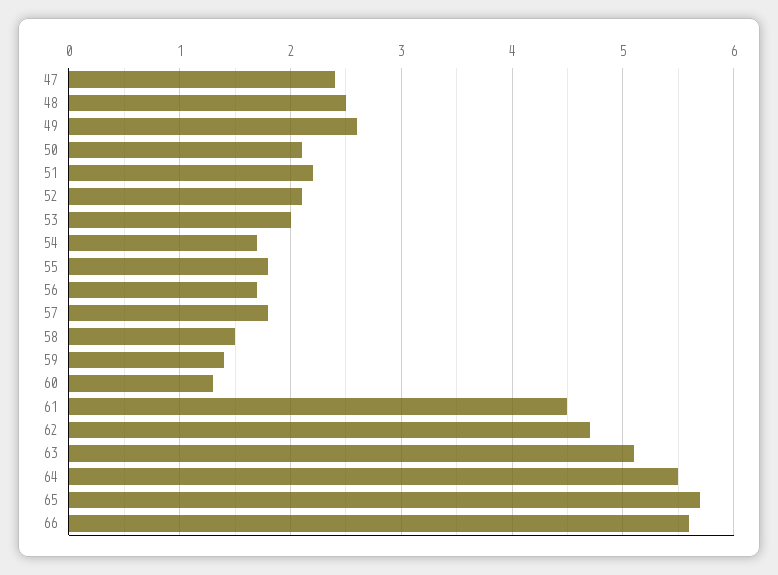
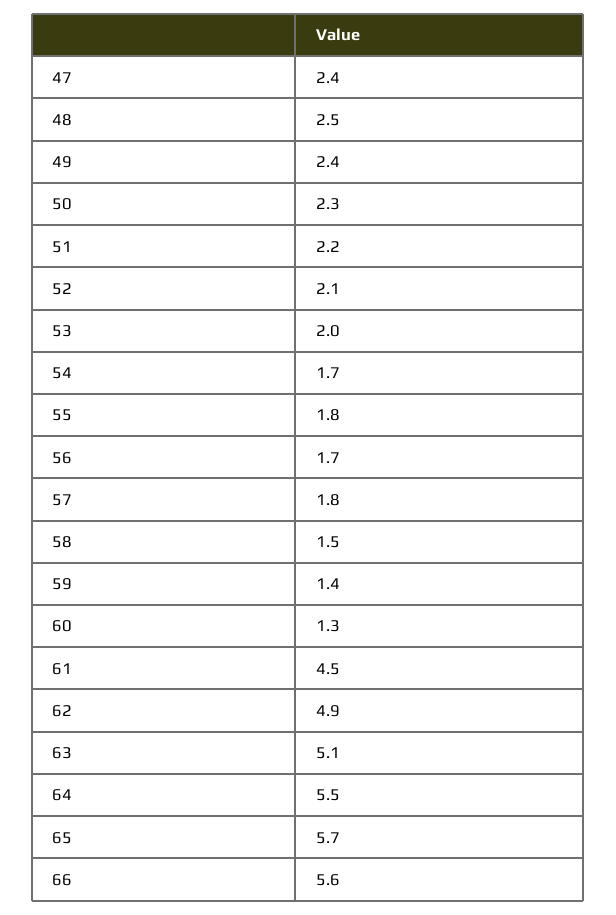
  {
    "47": 2.4,
    "48": 2.5,
-   "49": 2.6,
+   "49": 2.4,
-   "50": 2.1,
+   "50": 2.3,
    "51": 2.2,
    "52": 2.1,
    "53": 2,
    "54": 1.7,
    "55": 1.8,
    "56": 1.7,
    "57": 1.8,
    "58": 1.5,
    "59": 1.4,
    "60": 1.3,
    "61": 4.5,
-   "62": 4.7,
+   "62": 4.9,
    "63": 5.1,
    "64": 5.5,
    "65": 5.7,
    "66": 5.6
  }

